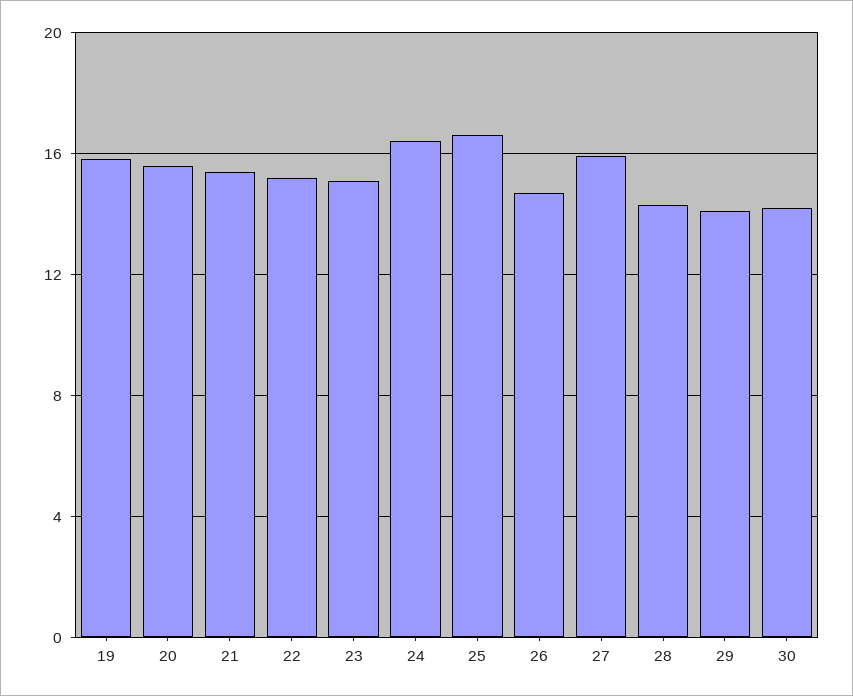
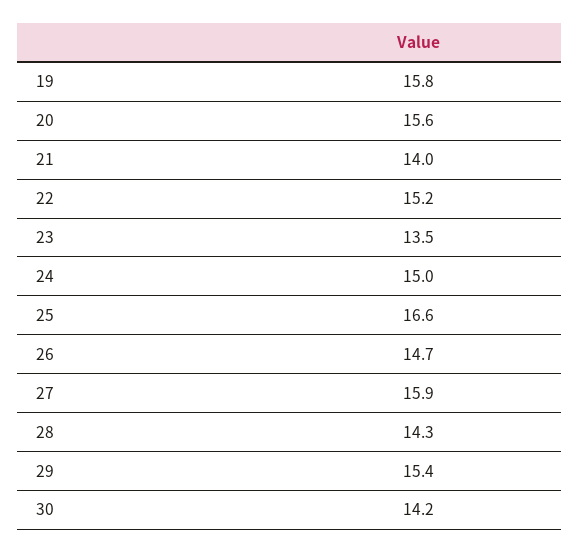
  {
    "19": 15.8,
    "20": 15.6,
-   "21": 15.5,
+   "21": 14,
    "22": 15.2,
-   "23": 15,
+   "23": 13.5,
-   "24": 16.5,
+   "24": 15,
    "25": 16.6,
    "26": 14.7,
    "27": 15.9,
    "28": 14.3,
-   "29": 14,
+   "29": 15.4,
    "30": 14.2
  }

